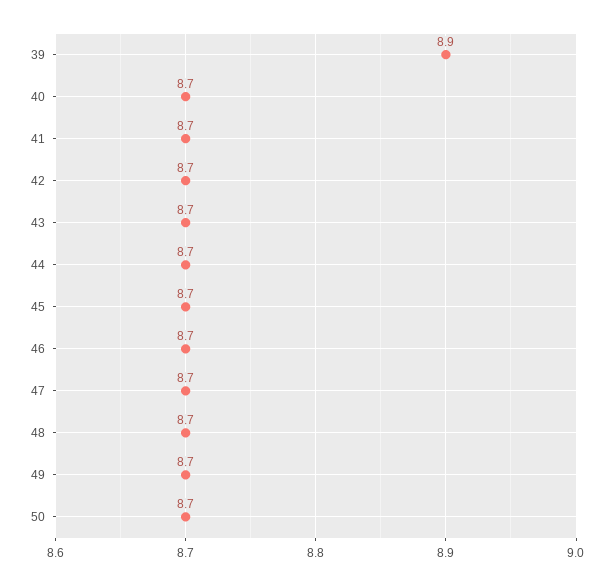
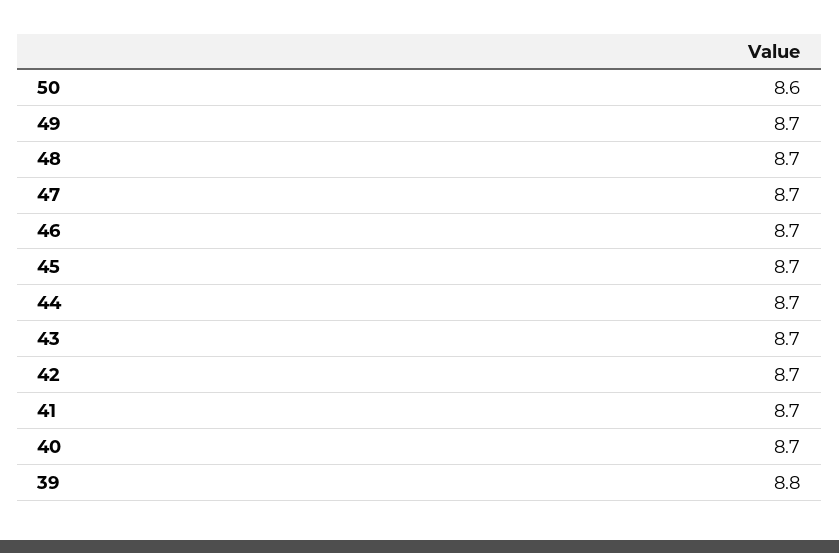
  {
-   "39": 8.9,
+   "39": 8.8,
    "40": 8.7,
    "41": 8.7,
    "42": 8.7,
    "43": 8.7,
    "44": 8.7,
    "45": 8.7,
    "46": 8.7,
    "47": 8.7,
    "48": 8.7,
    "49": 8.7,
-   "50": 8.7
+   "50": 8.6
  }

